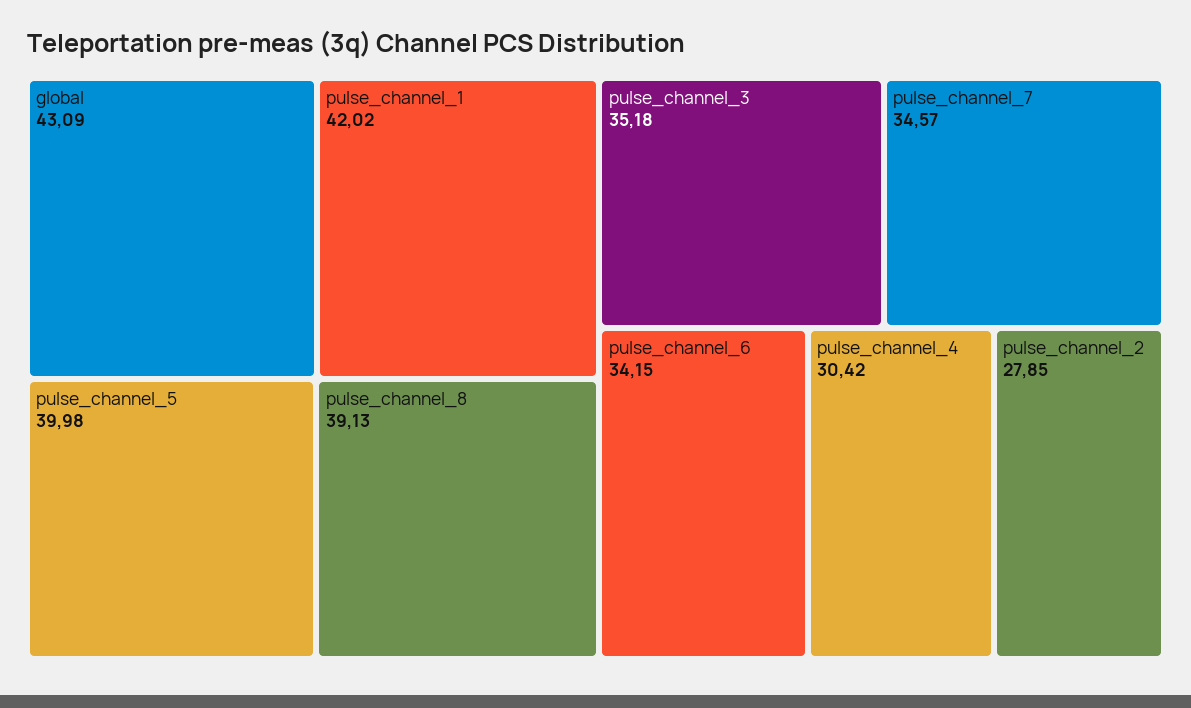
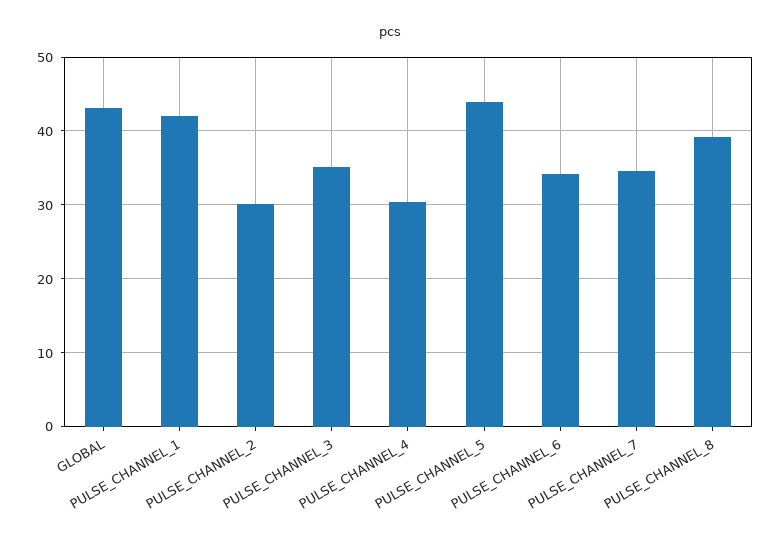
  {
    "global": 43.09,
    "pulse_channel_1": 42.02,
-   "pulse_channel_5": 39.98,
+   "pulse_channel_5": 44,
    "pulse_channel_8": 39.13,
    "pulse_channel_3": 35.18,
    "pulse_channel_7": 34.57,
    "pulse_channel_6": 34.15,
    "pulse_channel_4": 30.42,
-   "pulse_channel_2": 27.85
+   "pulse_channel_2": 30
  }

